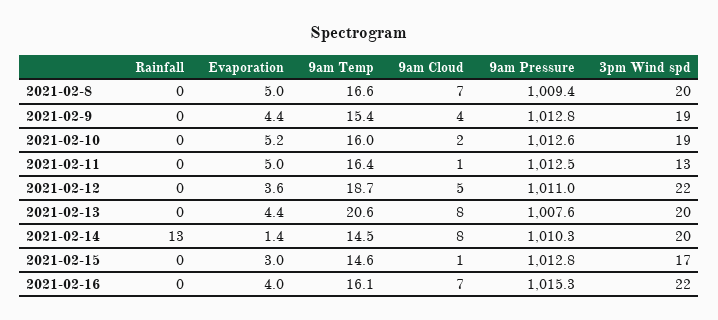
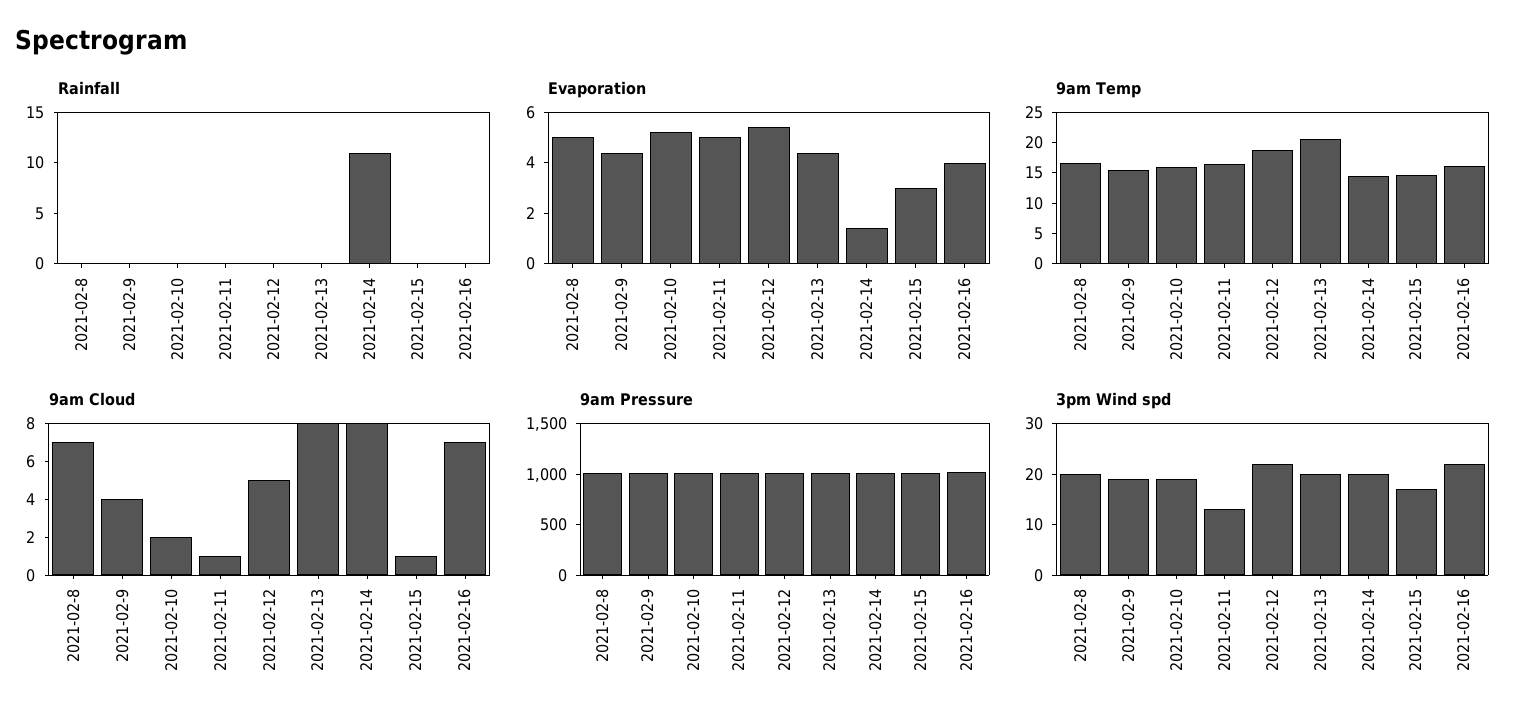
  {
    "Rainfall": {
      "2021-02-8": 0,
      "2021-02-9": 0,
      "2021-02-10": 0,
      "2021-02-11": 0,
      "2021-02-12": 0,
      "2021-02-13": 0,
-     "2021-02-14": 13,
+     "2021-02-14": 11,
      "2021-02-15": 0,
      "2021-02-16": 0
    },
    "Evaporation": {
      "2021-02-8": 5,
      "2021-02-9": 4.4,
      "2021-02-10": 5.2,
      "2021-02-11": 5,
-     "2021-02-12": 3.6,
+     "2021-02-12": 5.5,
      "2021-02-13": 4.4,
      "2021-02-14": 1.4,
      "2021-02-15": 3,
      "2021-02-16": 4
    },
    "9am Temp": {
      "2021-02-8": 16.6,
      "2021-02-9": 15.4,
      "2021-02-10": 16,
      "2021-02-11": 16.4,
      "2021-02-12": 18.7,
      "2021-02-13": 20.6,
      "2021-02-14": 14.5,
      "2021-02-15": 14.6,
      "2021-02-16": 16.1
    },
    "9am Cloud": {
      "2021-02-8": 7,
      "2021-02-9": 4,
      "2021-02-10": 2,
      "2021-02-11": 1,
      "2021-02-12": 5,
      "2021-02-13": 8,
      "2021-02-14": 8,
      "2021-02-15": 1,
      "2021-02-16": 7
    },
    "9am Pressure": {
      "2021-02-8": 1009.4,
      "2021-02-9": 1012.8,
      "2021-02-10": 1012.6,
      "2021-02-11": 1012.5,
      "2021-02-12": 1011,
      "2021-02-13": 1007.6,
      "2021-02-14": 1010.3,
      "2021-02-15": 1012.8,
      "2021-02-16": 1015.3
    },
    "3pm Wind spd": {
      "2021-02-8": 20,
      "2021-02-9": 19,
      "2021-02-10": 19,
      "2021-02-11": 13,
      "2021-02-12": 22,
      "2021-02-13": 20,
      "2021-02-14": 20,
      "2021-02-15": 17,
      "2021-02-16": 22
    }
  }

